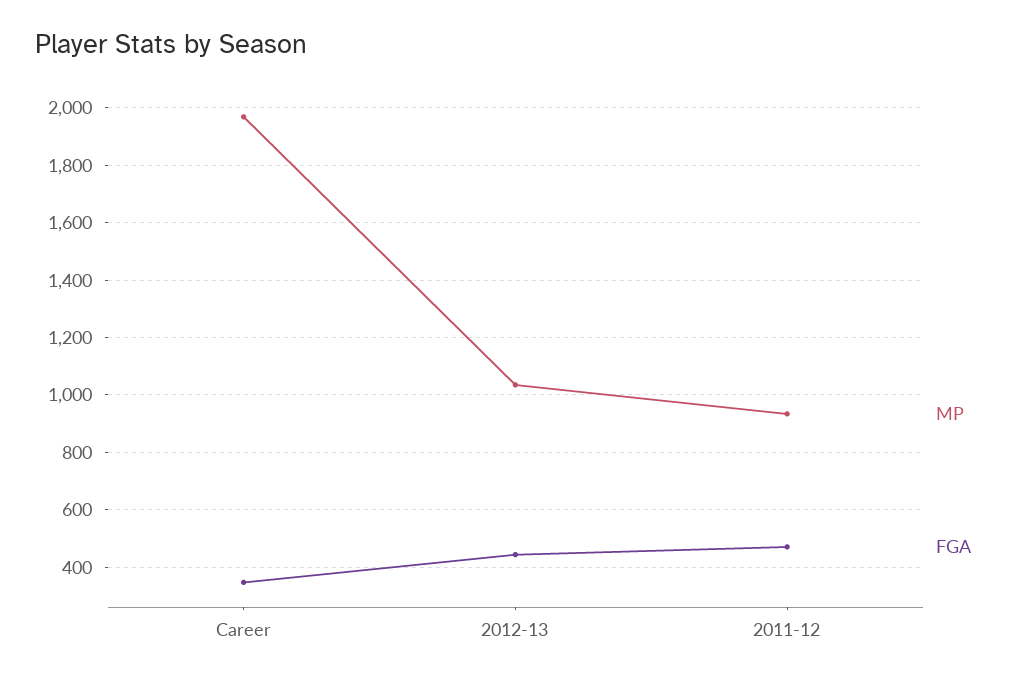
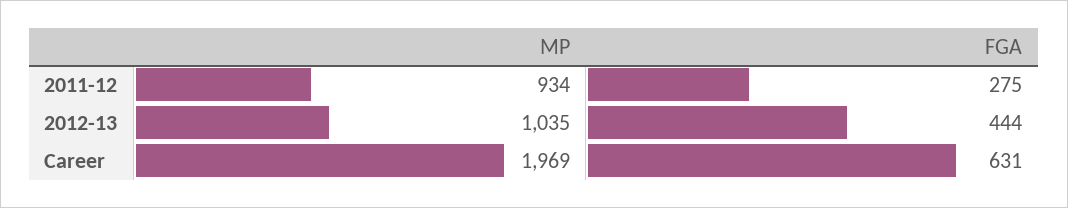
  {
    "MP": {
      "Career": 1969,
      "2012-13": 1035,
      "2011-12": 934
    },
    "FGA": {
-     "Career": 350,
+     "Career": 631,
      "2012-13": 444,
-     "2011-12": 475
+     "2011-12": 275
    }
  }

